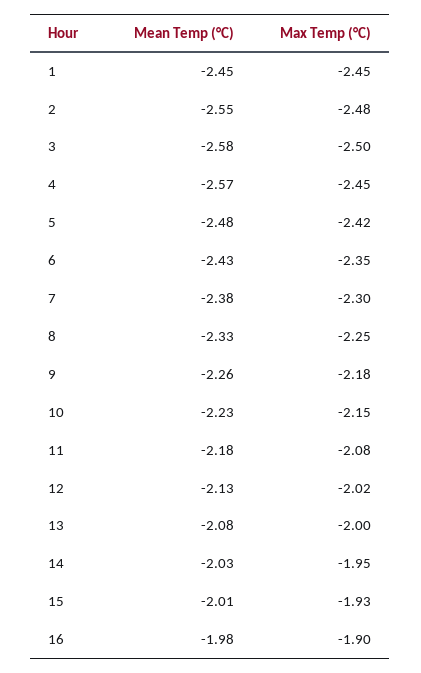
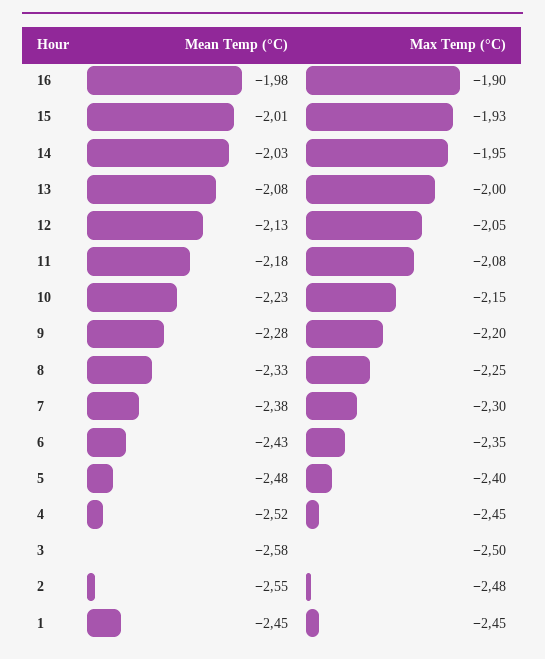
  {
    "Mean Temp (°C)": {
      "1": -2.45,
      "2": -2.55,
      "3": -2.58,
-     "4": -2.57,
+     "4": -2.52,
      "5": -2.48,
      "6": -2.43,
      "7": -2.38,
      "8": -2.33,
-     "9": -2.26,
+     "9": -2.28,
      "10": -2.23,
      "11": -2.18,
      "12": -2.13,
      "13": -2.08,
      "14": -2.03,
      "15": -2.01,
      "16": -1.98
    },
    "Max Temp (°C)": {
      "1": -2.45,
      "2": -2.48,
      "3": -2.5,
      "4": -2.45,
-     "5": -2.42,
+     "5": -2.4,
      "6": -2.35,
      "7": -2.3,
      "8": -2.25,
-     "9": -2.18,
+     "9": -2.2,
      "10": -2.15,
      "11": -2.08,
-     "12": -2.02,
+     "12": -2.05,
      "13": -2,
      "14": -1.95,
      "15": -1.93,
      "16": -1.9
    }
  }

